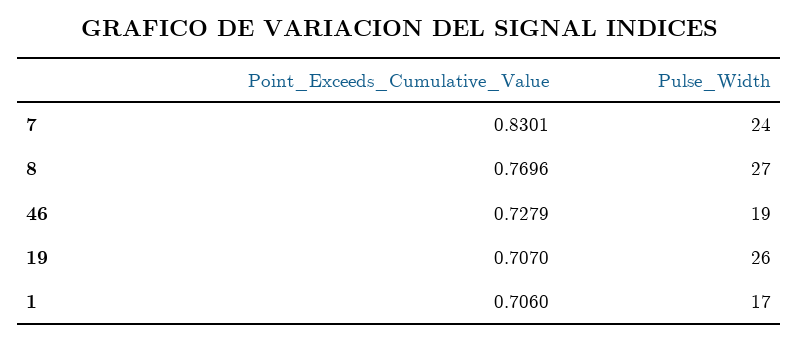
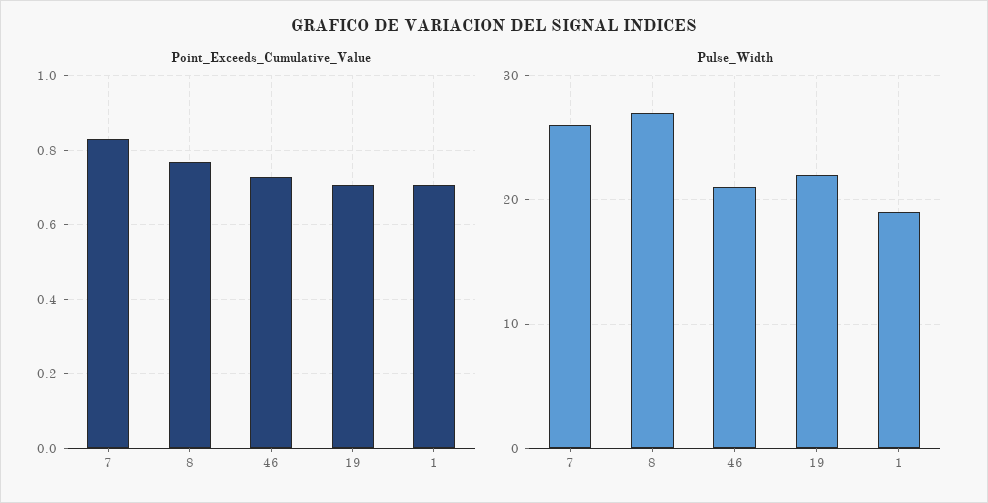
  {
    "Point_Exceeds_Cumulative_Value": {
      "7": 0.8301,
      "8": 0.7696,
      "46": 0.7279,
      "19": 0.707,
      "1": 0.706
    },
    "Pulse_Width": {
-     "7": 24,
+     "7": 26,
      "8": 27,
-     "46": 19,
+     "46": 21,
-     "19": 26,
+     "19": 22,
-     "1": 17
+     "1": 19
    }
  }

